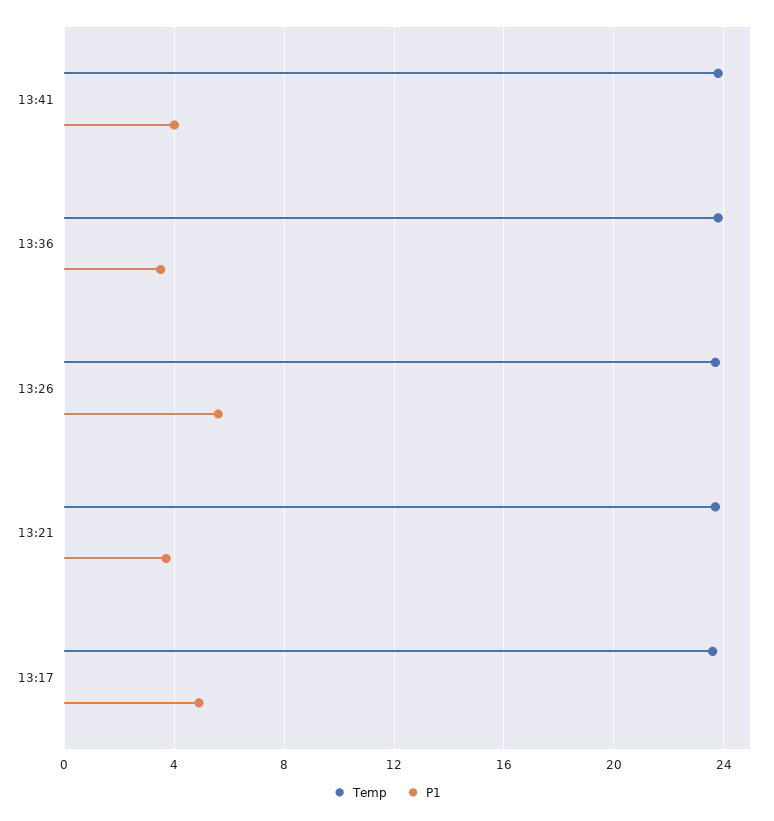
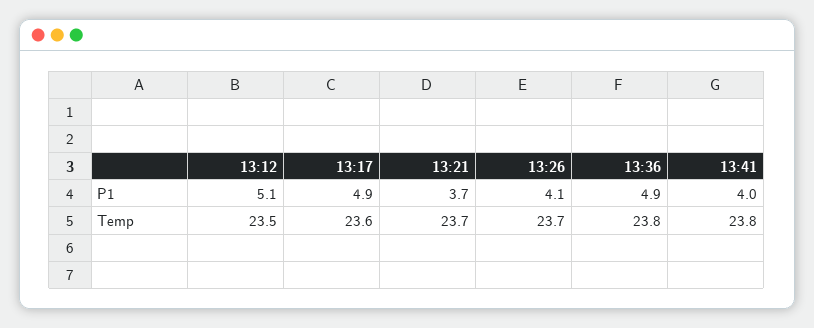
  {
    "Temp": {
      "13:41": 23.8,
      "13:36": 23.8,
      "13:26": 23.7,
      "13:21": 23.7,
-     "13:17": 23.6
+     "13:17": 23.6,
+     "13:12": 23.5
    },
    "P1": {
      "13:41": 4,
-     "13:36": 3.5,
+     "13:36": 4.9,
-     "13:26": 5.5,
+     "13:26": 4.1,
      "13:21": 3.7,
-     "13:17": 4.9
+     "13:17": 4.9,
+     "13:12": 5.1
    }
  }

